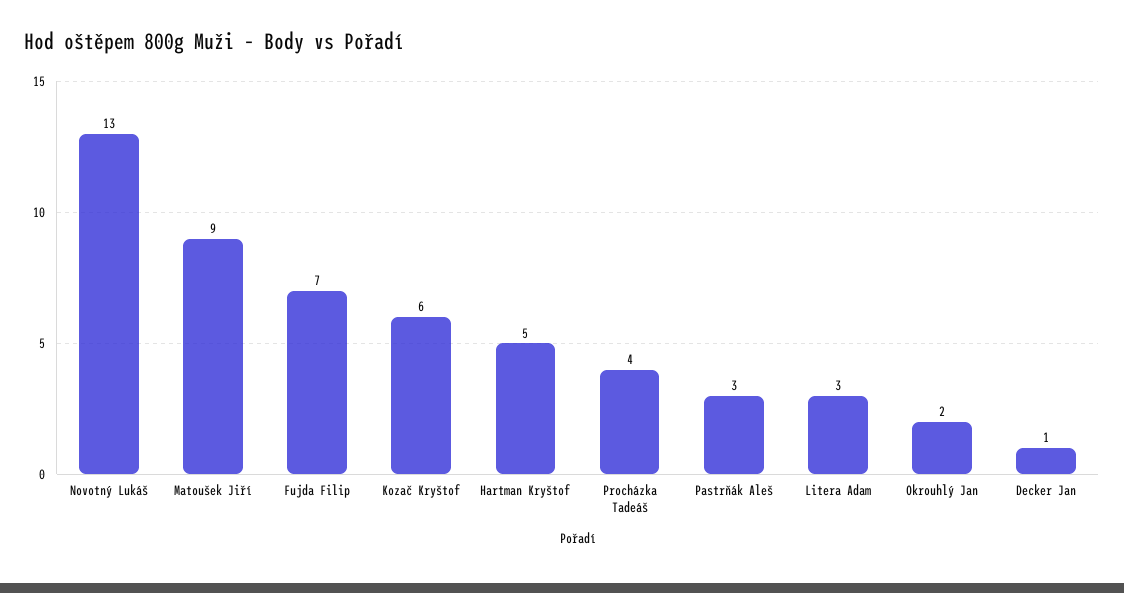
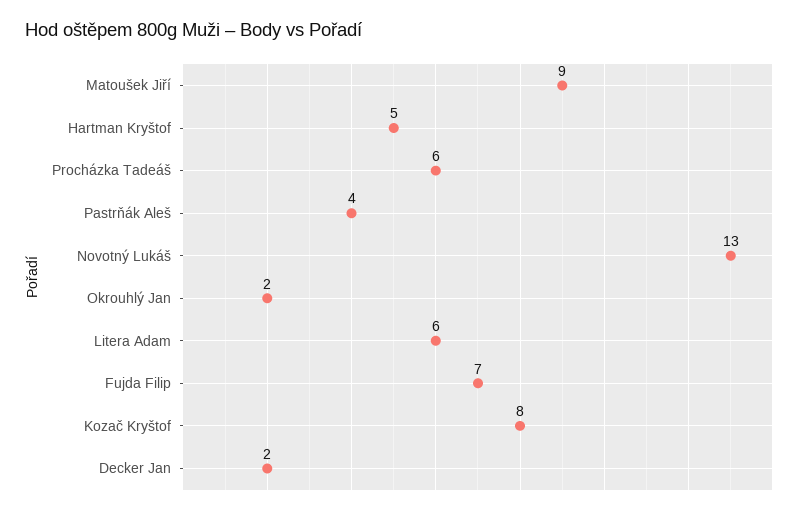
  {
    "Novotný Lukáš": 13,
    "Matoušek Jiří": 9,
    "Fujda Filip": 7,
-   "Kozač Kryštof": 6,
+   "Kozač Kryštof": 8,
    "Hartman Kryštof": 5,
-   "Procházka Tadeáš": 4,
+   "Procházka Tadeáš": 6,
-   "Pastrňák Aleš": 3,
+   "Pastrňák Aleš": 4,
-   "Litera Adam": 3,
+   "Litera Adam": 6,
    "Okrouhlý Jan": 2,
-   "Decker Jan": 1
+   "Decker Jan": 2
  }

